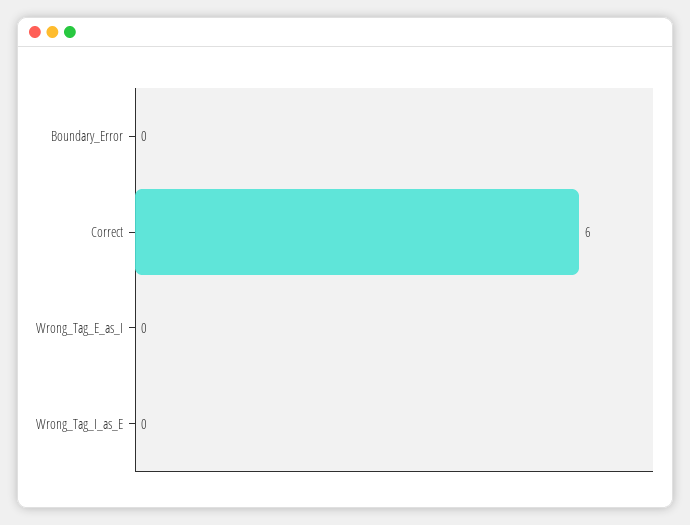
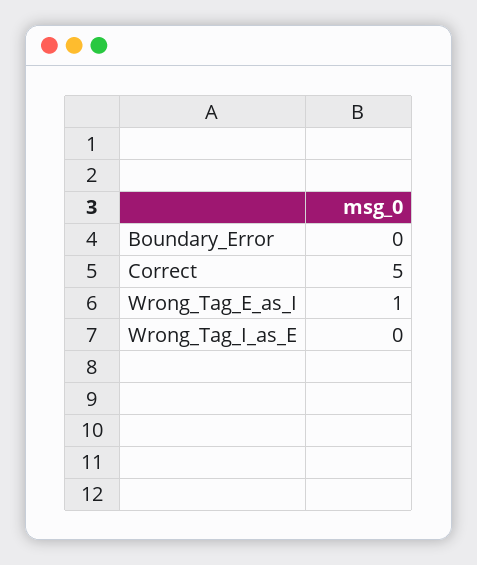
  {
    "Boundary_Error": 0,
-   "Correct": 6,
+   "Correct": 5,
-   "Wrong_Tag_E_as_I": 0,
+   "Wrong_Tag_E_as_I": 1,
    "Wrong_Tag_I_as_E": 0
  }

